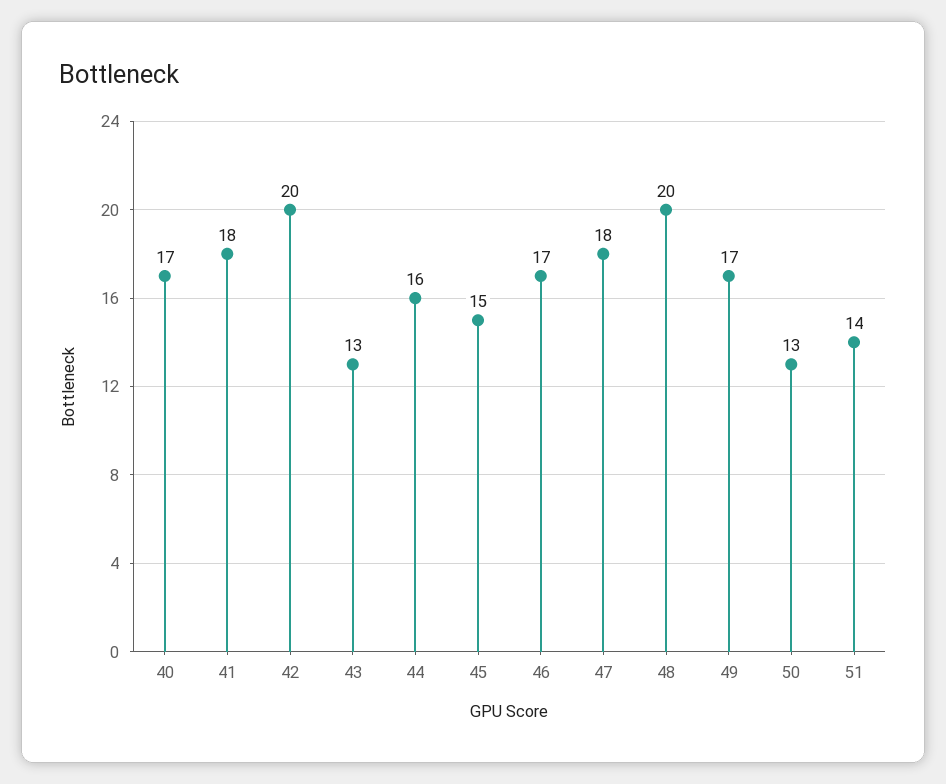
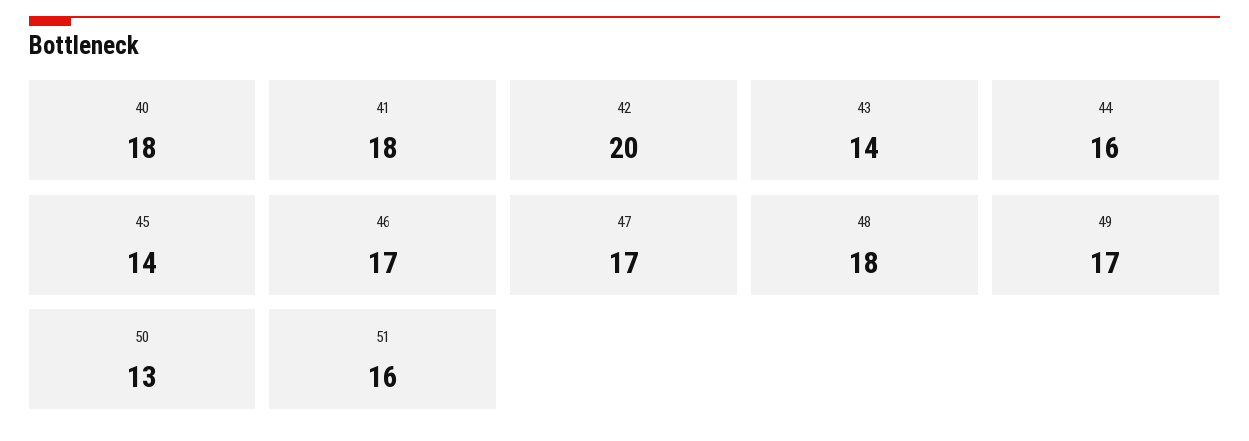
  {
-   "40": 17,
+   "40": 18,
    "41": 18,
    "42": 20,
-   "43": 13,
+   "43": 14,
    "44": 16,
-   "45": 15,
+   "45": 14,
    "46": 17,
-   "47": 18,
+   "47": 17,
-   "48": 20,
+   "48": 18,
    "49": 17,
    "50": 13,
-   "51": 14
+   "51": 16
  }

